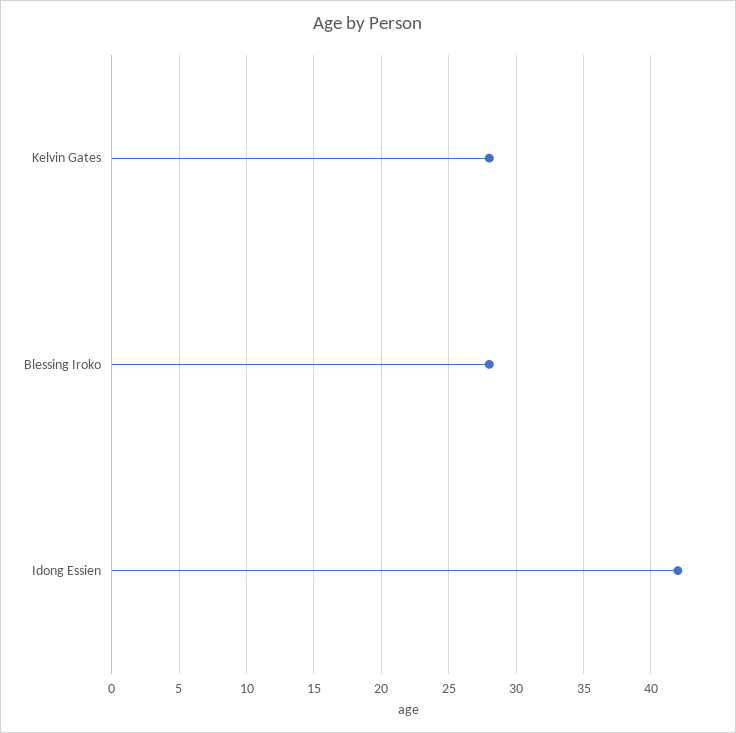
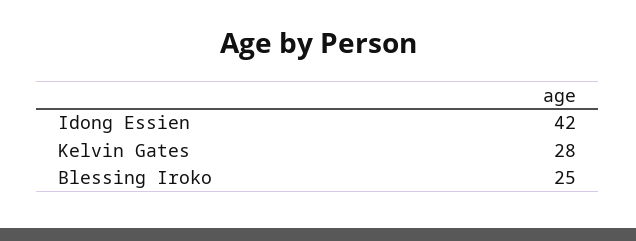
  {
    "Kelvin Gates": 28,
-   "Blessing Iroko": 28,
+   "Blessing Iroko": 25,
    "Idong Essien": 42
  }

